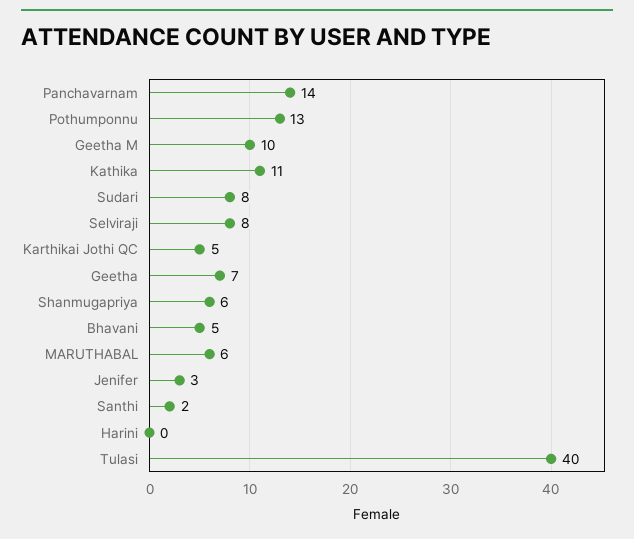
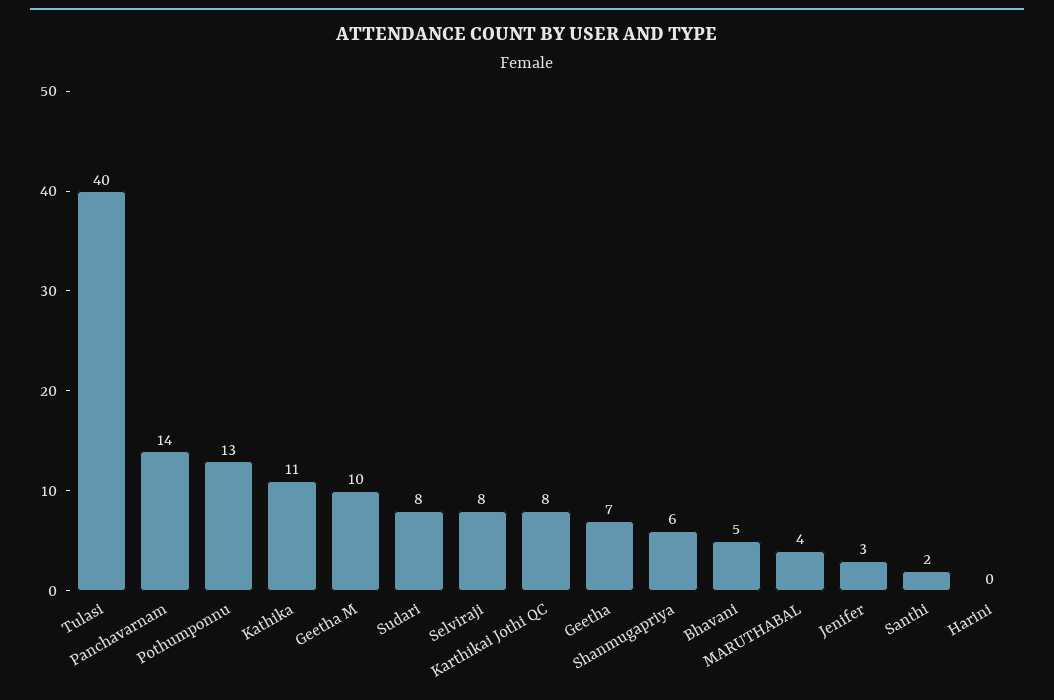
  {
    "Panchavarnam": 14,
    "Pothumponnu": 13,
    "Geetha M": 10,
    "Kathika": 11,
    "Sudari": 8,
    "Selviraji": 8,
-   "Karthikai Jothi QC": 5,
+   "Karthikai Jothi QC": 8,
    "Geetha": 7,
    "Shanmugapriya": 6,
    "Bhavani": 5,
-   "MARUTHABAL": 6,
+   "MARUTHABAL": 4,
    "Jenifer": 3,
    "Santhi": 2,
    "Harini": 0,
    "Tulasi": 40
  }

